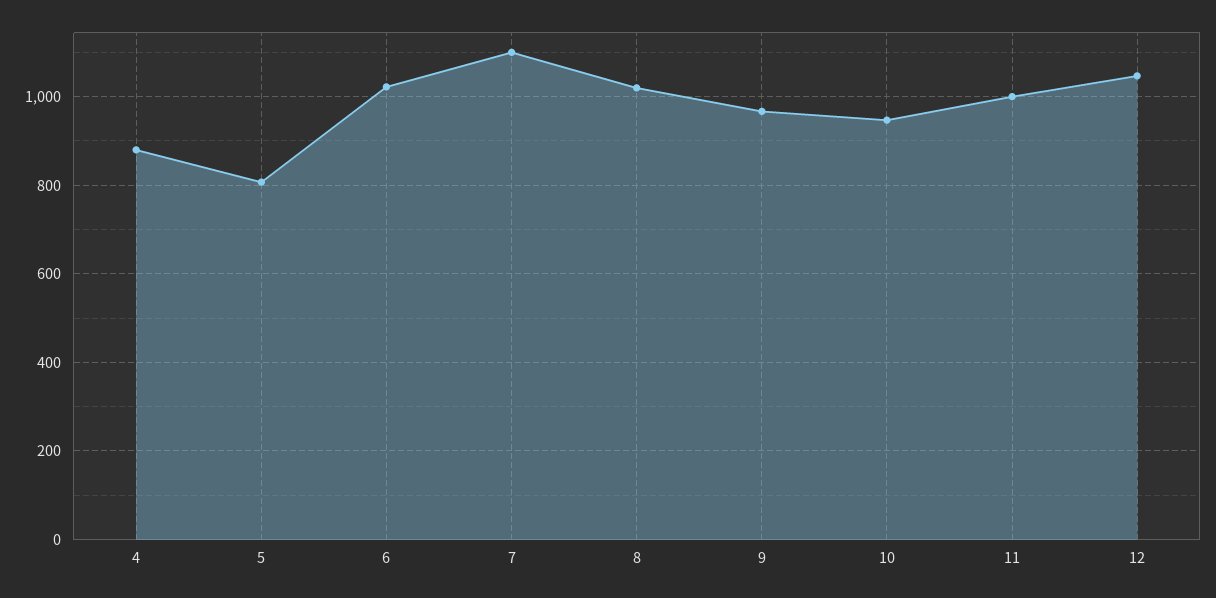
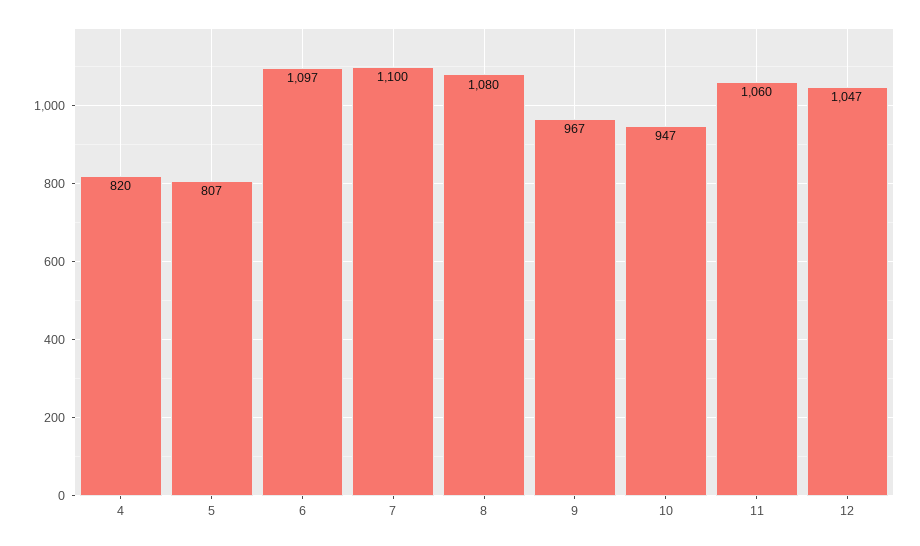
  {
-   "4": 880,
+   "4": 820,
    "5": 807,
-   "6": 1020,
+   "6": 1097,
    "7": 1100,
-   "8": 1020,
+   "8": 1080,
    "9": 967,
    "10": 947,
-   "11": 1000,
+   "11": 1060,
    "12": 1047
  }

